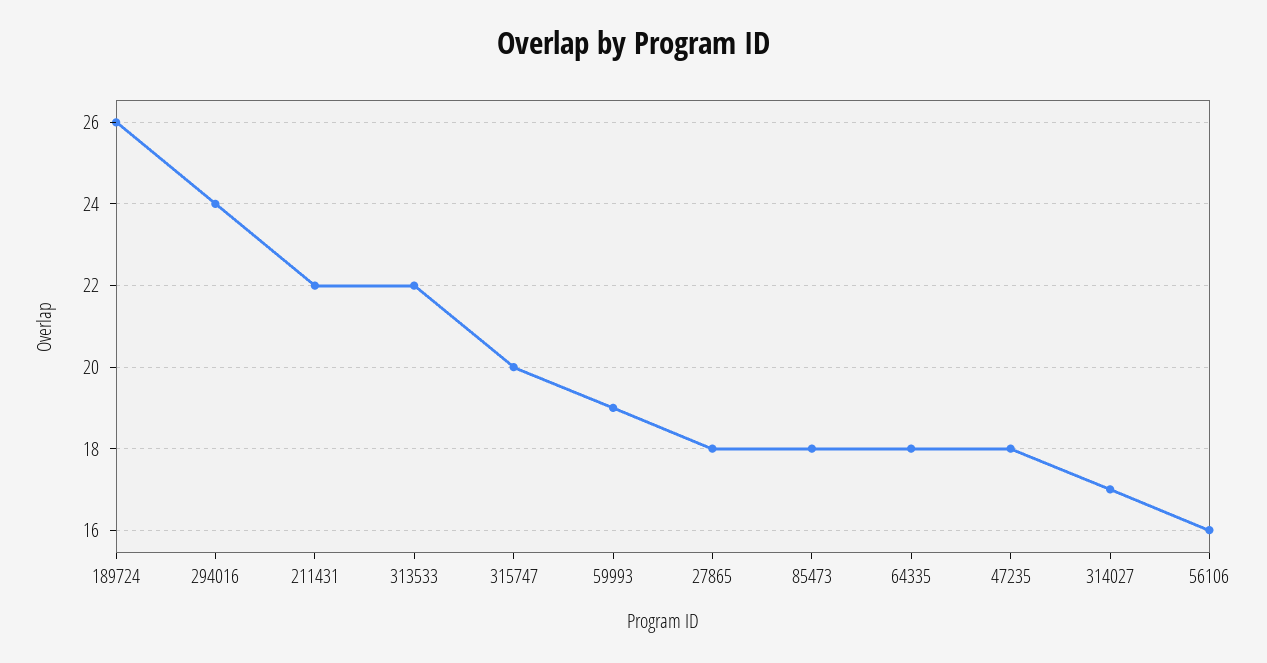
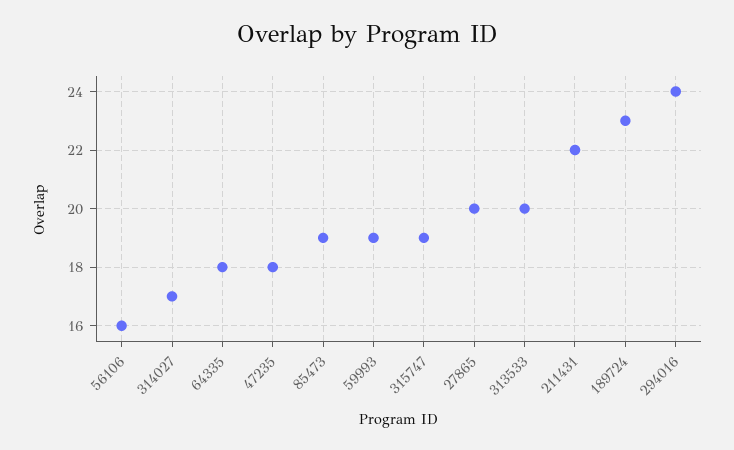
  {
-   "189724": 26,
+   "189724": 23,
    "294016": 24,
    "211431": 22,
-   "313533": 22,
+   "313533": 20,
-   "315747": 20,
+   "315747": 19,
    "59993": 19,
-   "27865": 18,
+   "27865": 20,
-   "85473": 18,
+   "85473": 19,
    "64335": 18,
    "47235": 18,
    "314027": 17,
    "56106": 16
  }

